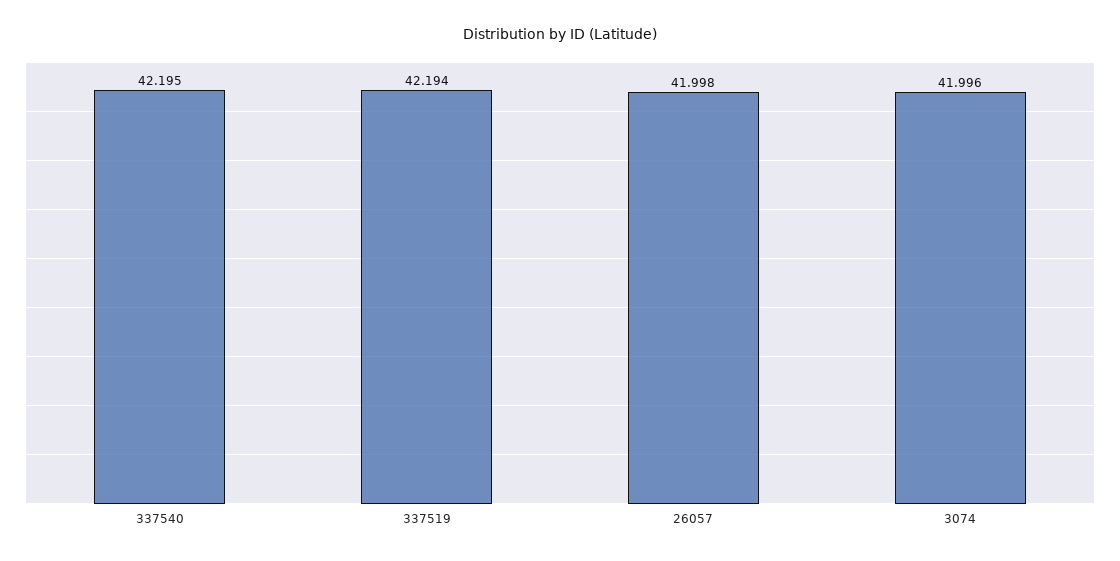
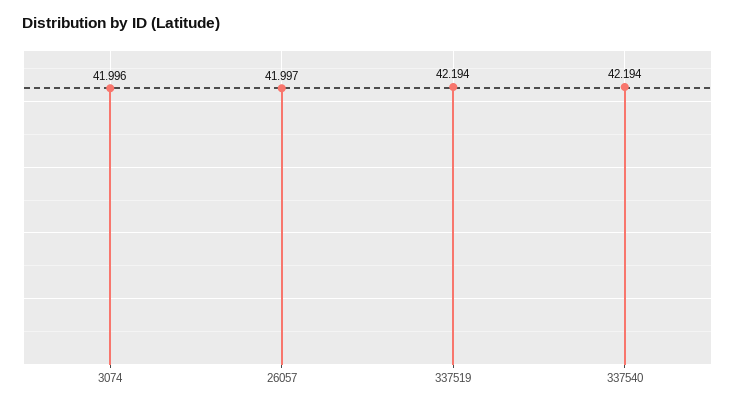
  {
-   "337540": 42.195,
+   "337540": 42.194,
    "337519": 42.194,
-   "26057": 41.998,
+   "26057": 41.997,
    "3074": 41.996
  }

